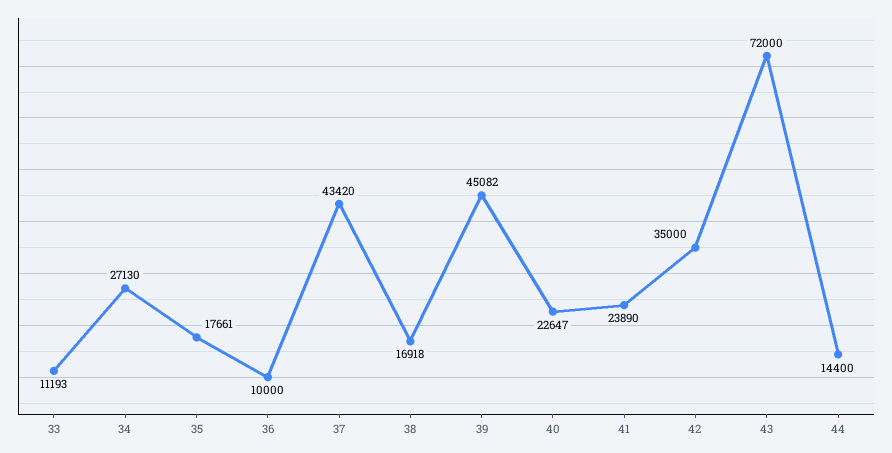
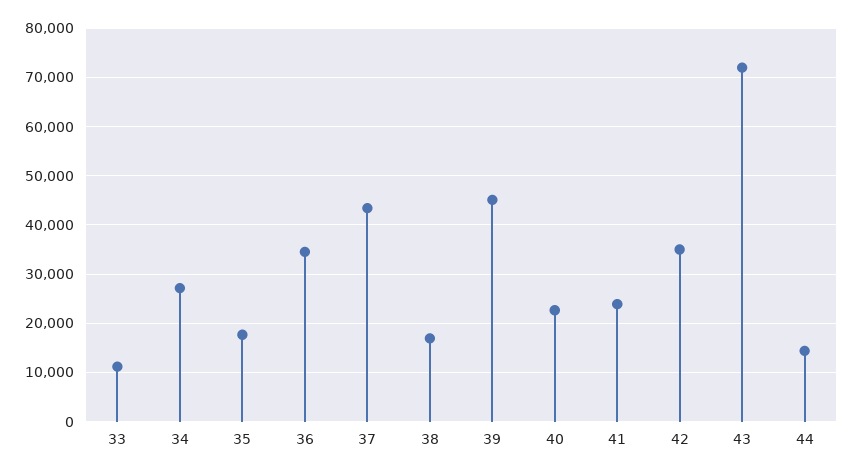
  {
    "33": 11193,
    "34": 27130,
    "35": 17661,
-   "36": 10000,
+   "36": 34000,
    "37": 43420,
    "38": 16918,
    "39": 45082,
    "40": 22647,
    "41": 23890,
    "42": 35000,
    "43": 72000,
    "44": 14400
  }

